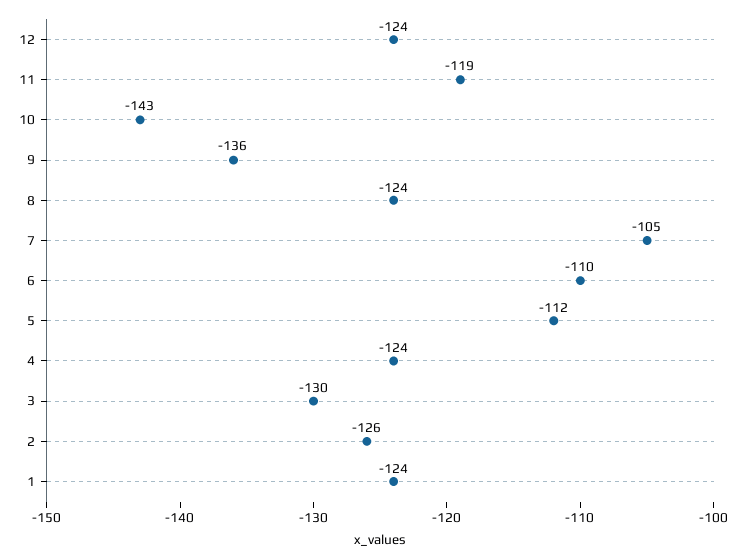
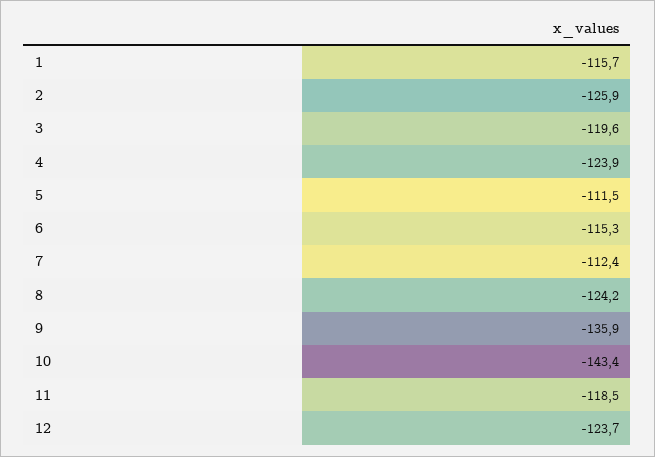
  {
    "12": -123.7,
    "11": -118.5,
    "10": -143.4,
    "9": -135.9,
    "8": -124.2,
-   "7": -105,
+   "7": -112.4,
-   "6": -110,
+   "6": -115.3,
    "5": -111.5,
    "4": -123.9,
-   "3": -130,
+   "3": -119.6,
    "2": -125.9,
-   "1": -124
+   "1": -115.7
  }

